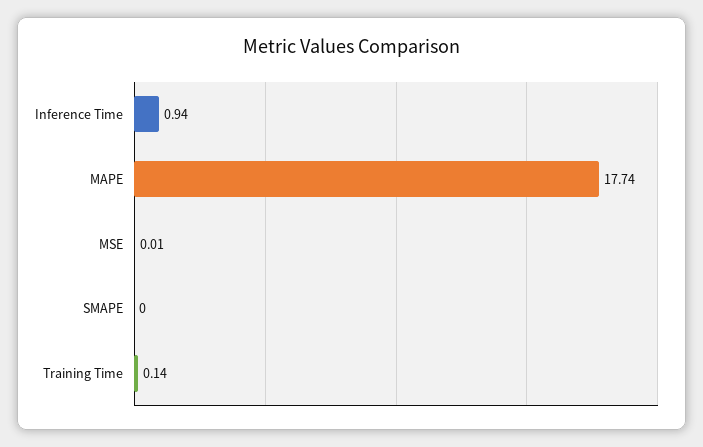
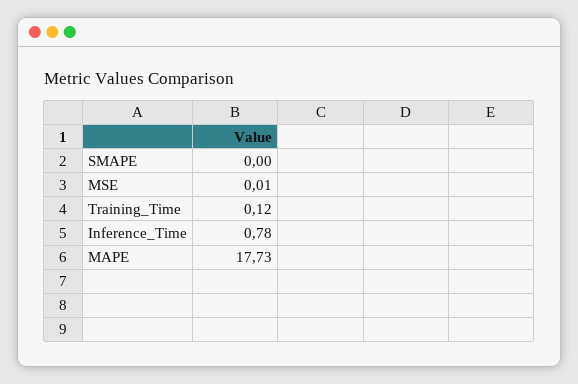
  {
-   "Inference Time": 0.94,
+   "Inference Time": 0.78,
-   "MAPE": 17.74,
+   "MAPE": 17.73,
    "MSE": 0.01,
    "SMAPE": 0,
-   "Training Time": 0.14
+   "Training Time": 0.12
  }

